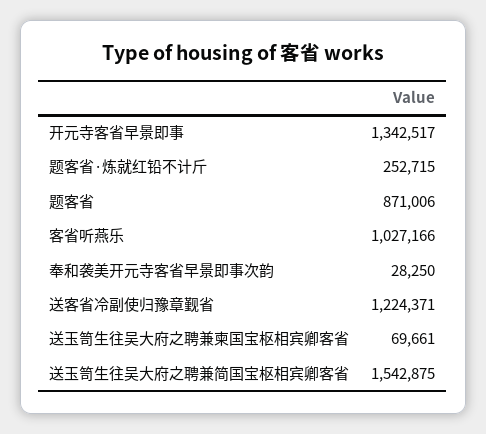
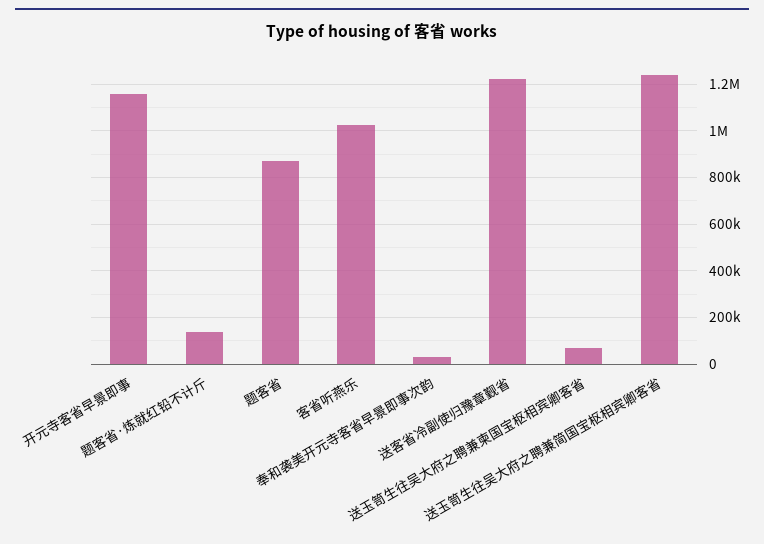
  {
-   "开元寺客省早景即事": 1342517,
+   "开元寺客省早景即事": 1150000,
-   "题客省·炼就红铅不计斤": 252715,
+   "题客省·炼就红铅不计斤": 150000,
    "题客省": 871006,
    "客省听燕乐": 1027166,
    "奉和袭美开元寺客省早景即事次韵": 28250,
    "送客省冷副使归豫章觐省": 1224371,
    "送玉笥生往吴大府之聘兼柬国宝枢相宾卿客省": 69661,
-   "送玉笥生往吴大府之聘兼简国宝枢相宾卿客省": 1542875
+   "送玉笥生往吴大府之聘兼简国宝枢相宾卿客省": 1250000
  }

